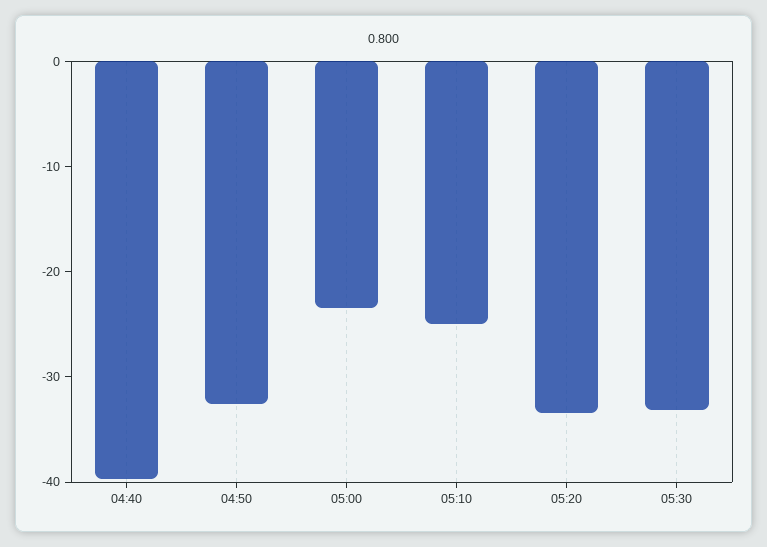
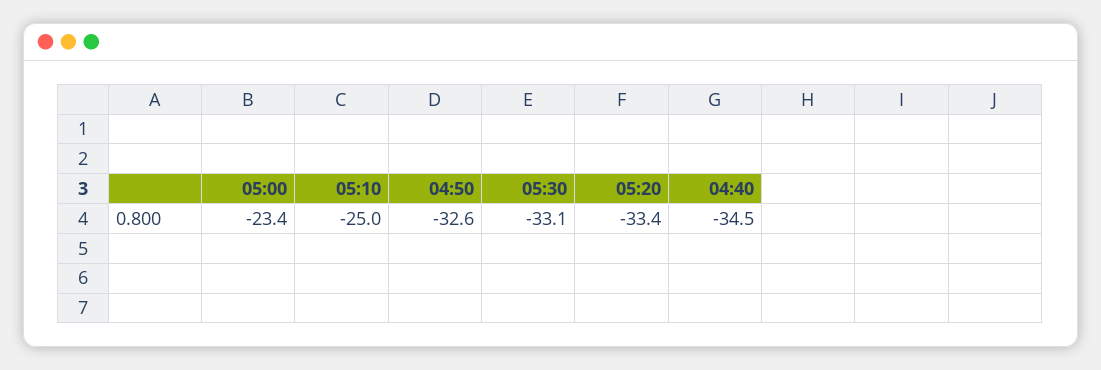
  {
-   "04:40": -40,
+   "04:40": -34.5,
    "04:50": -32.6,
    "05:00": -23.4,
    "05:10": -25,
    "05:20": -33.4,
    "05:30": -33.1
  }

